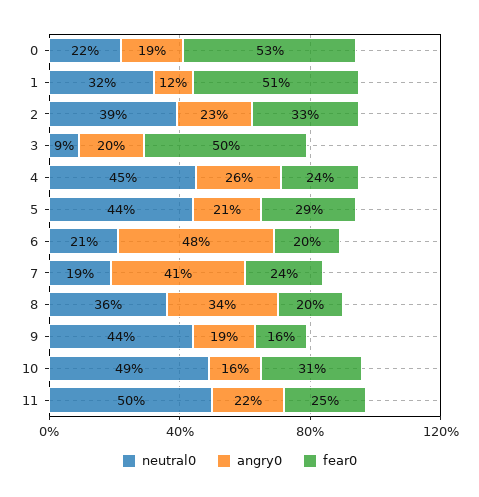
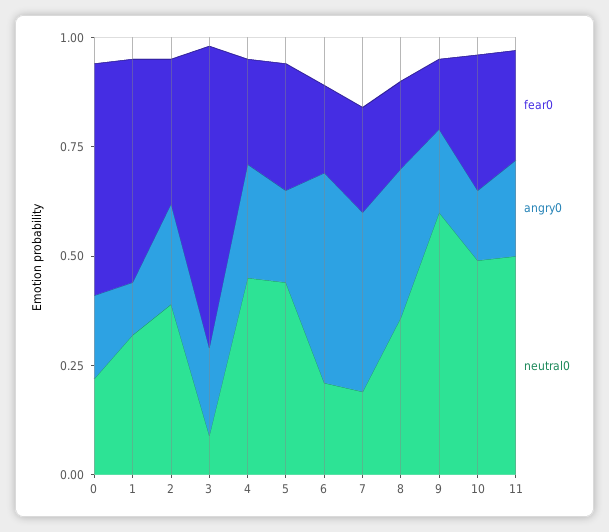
  {
    "neutral0": {
      "0": 0.22,
      "1": 0.32,
      "2": 0.39,
      "3": 0.09,
      "4": 0.45,
      "5": 0.44,
      "6": 0.21,
      "7": 0.19,
      "8": 0.36,
-     "9": 0.44,
+     "9": 0.6,
      "10": 0.49,
      "11": 0.5
    },
    "angry0": {
      "0": 0.19,
      "1": 0.12,
      "2": 0.23,
      "3": 0.2,
      "4": 0.26,
      "5": 0.21,
      "6": 0.48,
      "7": 0.41,
      "8": 0.34,
      "9": 0.19,
      "10": 0.16,
      "11": 0.22
    },
    "fear0": {
      "0": 0.53,
      "1": 0.51,
      "2": 0.33,
-     "3": 0.5,
+     "3": 0.7,
      "4": 0.24,
      "5": 0.29,
      "6": 0.2,
      "7": 0.24,
      "8": 0.2,
      "9": 0.16,
      "10": 0.31,
      "11": 0.25
    }
  }

